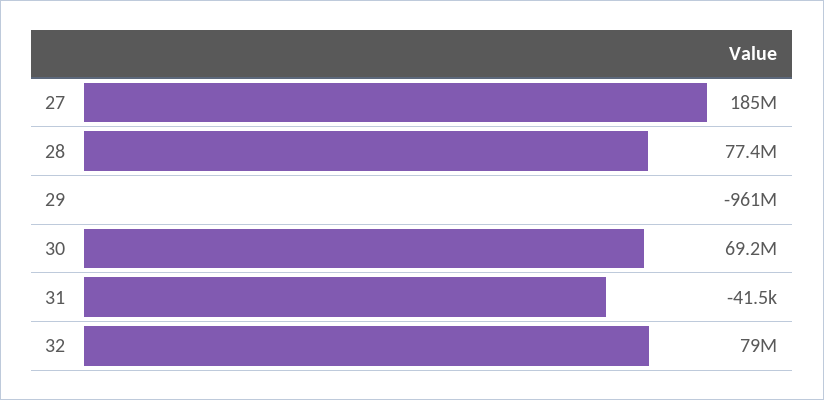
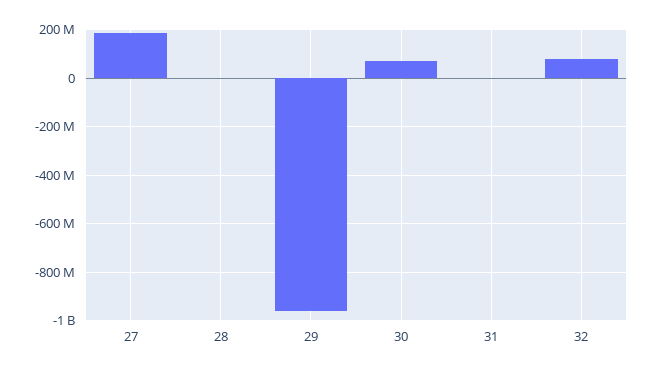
  {
    "27": 185000000,
-   "28": 77400000,
+   "28": 0,
    "29": -961000000,
    "30": 69200000,
    "31": -41500,
    "32": 79000000
  }

